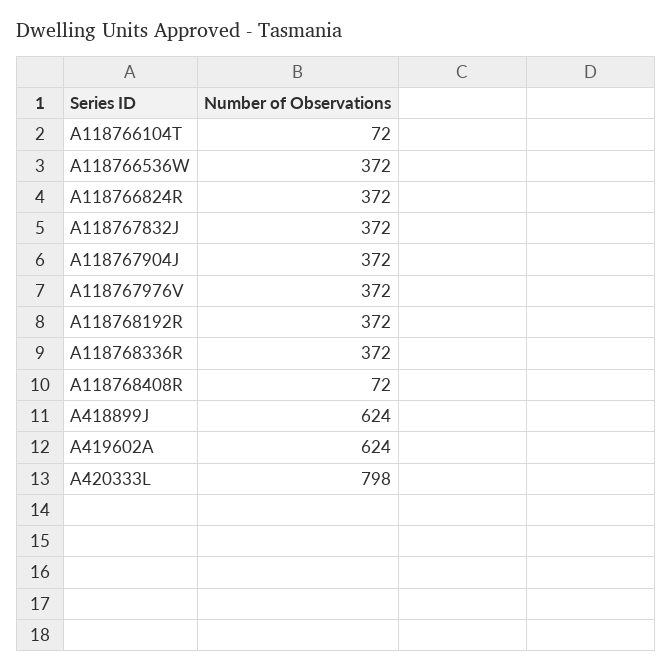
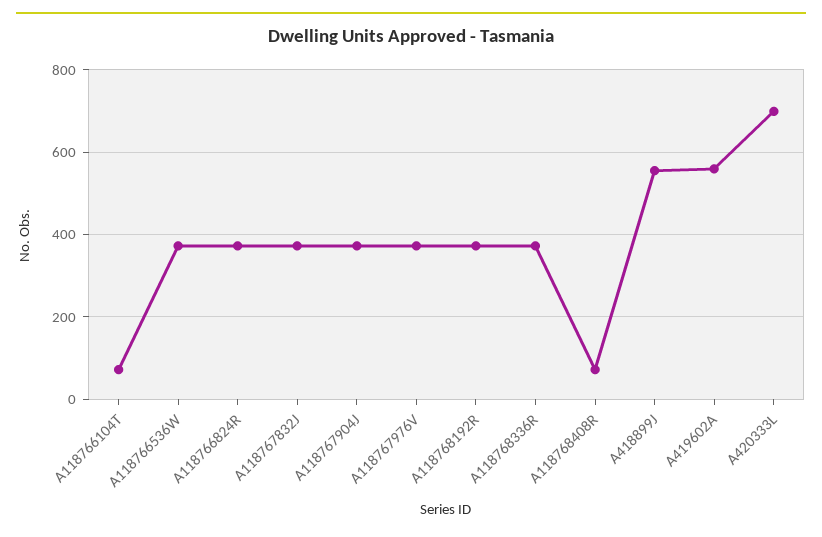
  {
    "A118766104T": 72,
    "A118766536W": 372,
    "A118766824R": 372,
    "A118767832J": 372,
    "A118767904J": 372,
    "A118767976V": 372,
    "A118768192R": 372,
    "A118768336R": 372,
    "A118768408R": 72,
-   "A418899J": 624,
+   "A418899J": 560,
-   "A419602A": 624,
+   "A419602A": 560,
-   "A420333L": 798
+   "A420333L": 700
  }

